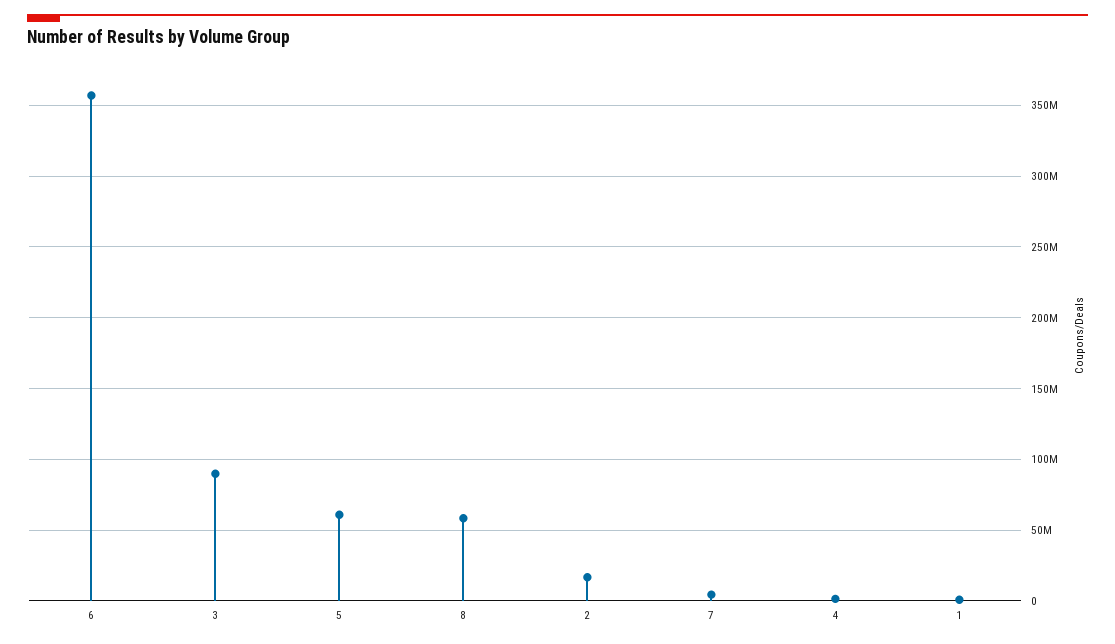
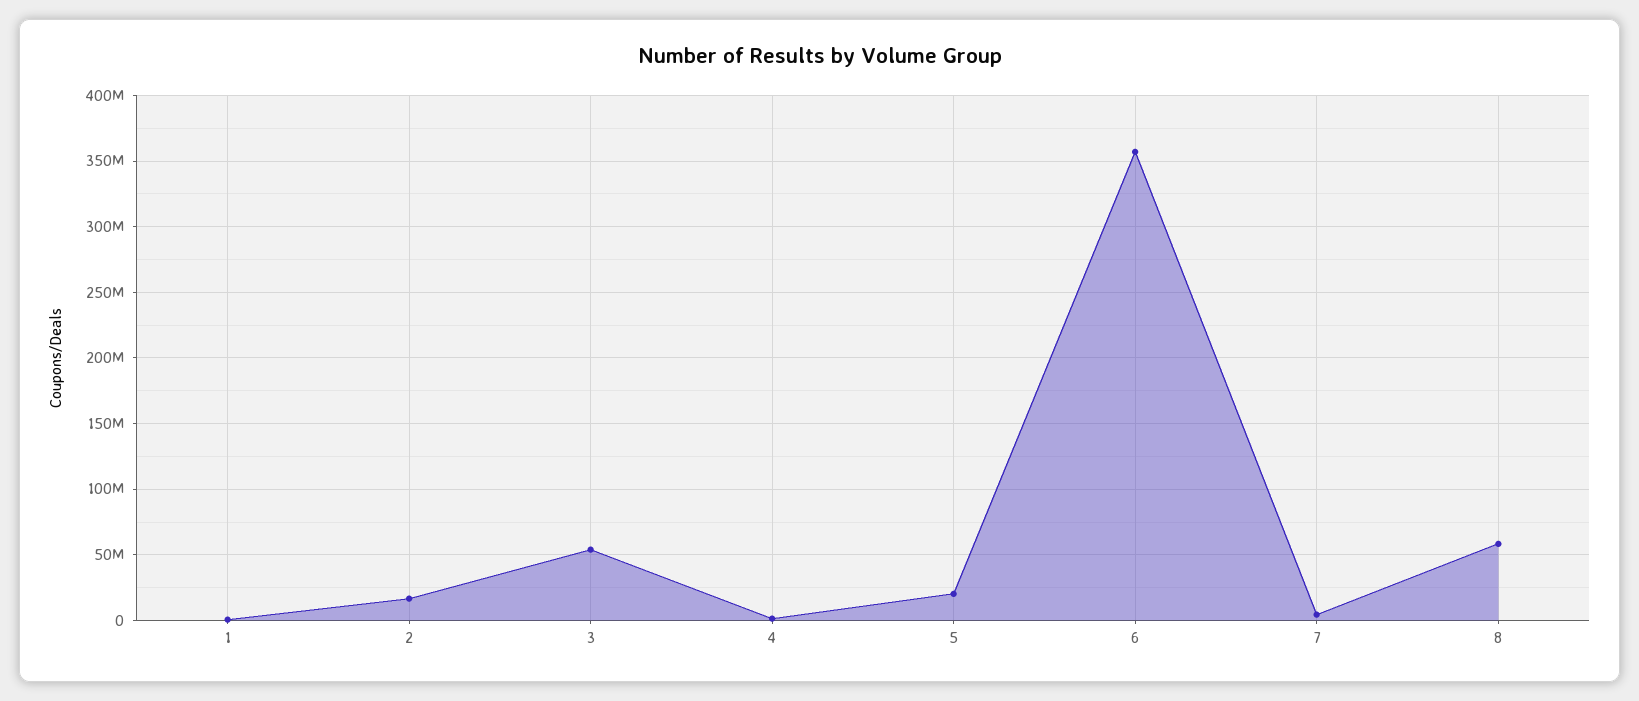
  {
    "6": 355000000,
-   "3": 90000000,
+   "3": 55000000,
-   "5": 60000000,
+   "5": 20000000,
    "8": 60000000,
    "2": 15000000,
    "7": 5000000,
    "4": 0,
    "1": 0
  }

